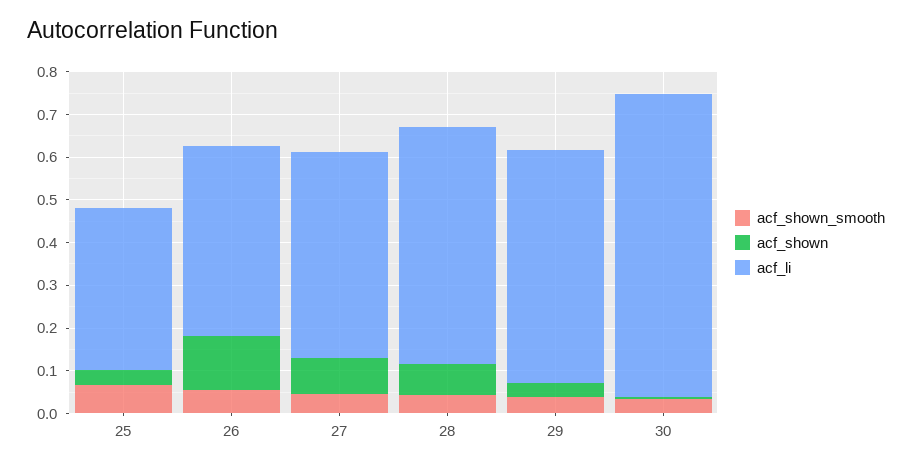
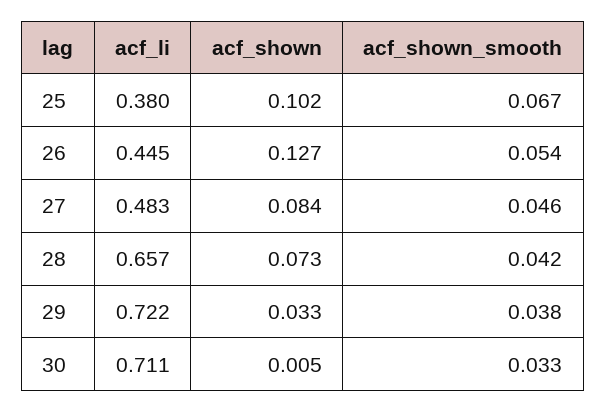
  {
    "acf_shown_smooth": {
      "25": 0.067,
      "26": 0.054,
      "27": 0.046,
      "28": 0.042,
      "29": 0.038,
      "30": 0.033
    },
    "acf_shown": {
-     "25": 0.04,
+     "25": 0.102,
      "26": 0.127,
      "27": 0.084,
      "28": 0.073,
      "29": 0.033,
      "30": 0.005
    },
    "acf_li": {
      "25": 0.38,
      "26": 0.445,
      "27": 0.483,
-     "28": 0.56,
+     "28": 0.657,
-     "29": 0.54,
+     "29": 0.722,
      "30": 0.711
    }
  }

